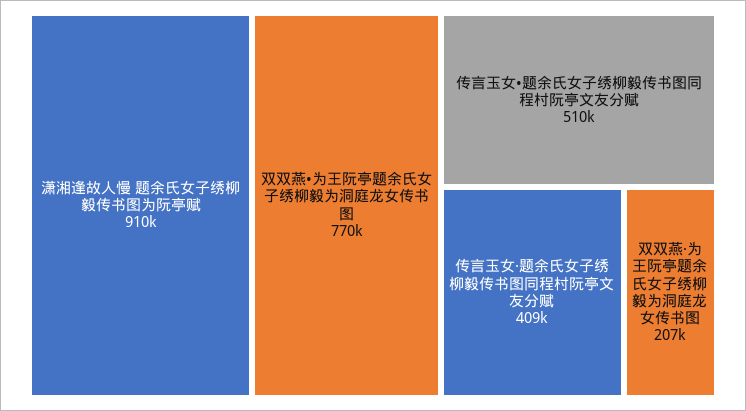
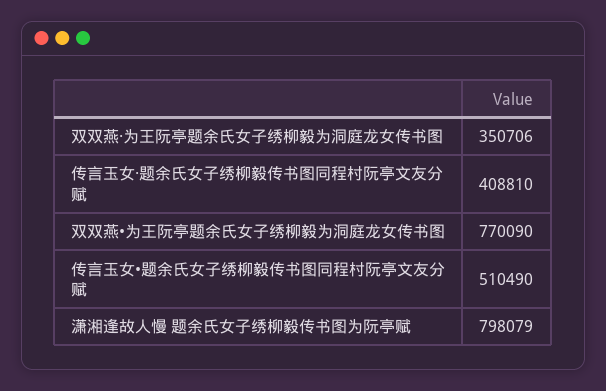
  {
-   "潇湘逢故人慢 题余氏女子绣柳毅传书图为阮亭赋": 910000,
+   "潇湘逢故人慢 题余氏女子绣柳毅传书图为阮亭赋": 798079,
    "双双燕•为王阮亭题余氏女子绣柳毅为洞庭龙女传书图": 770090,
    "传言玉女•题余氏女子绣柳毅传书图同程村阮亭文友分赋": 510490,
    "传言玉女·题余氏女子绣柳毅传书图同程村阮亭文友分赋": 408810,
-   "双双燕·为王阮亭题余氏女子绣柳毅为洞庭龙女传书图": 207000
+   "双双燕·为王阮亭题余氏女子绣柳毅为洞庭龙女传书图": 350706
  }

